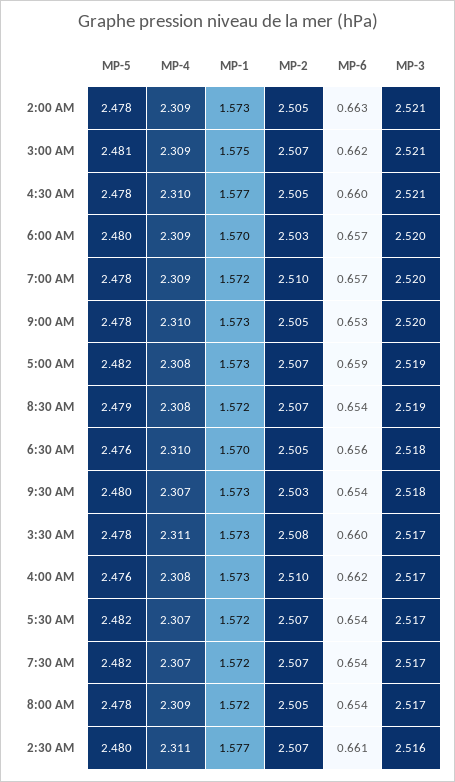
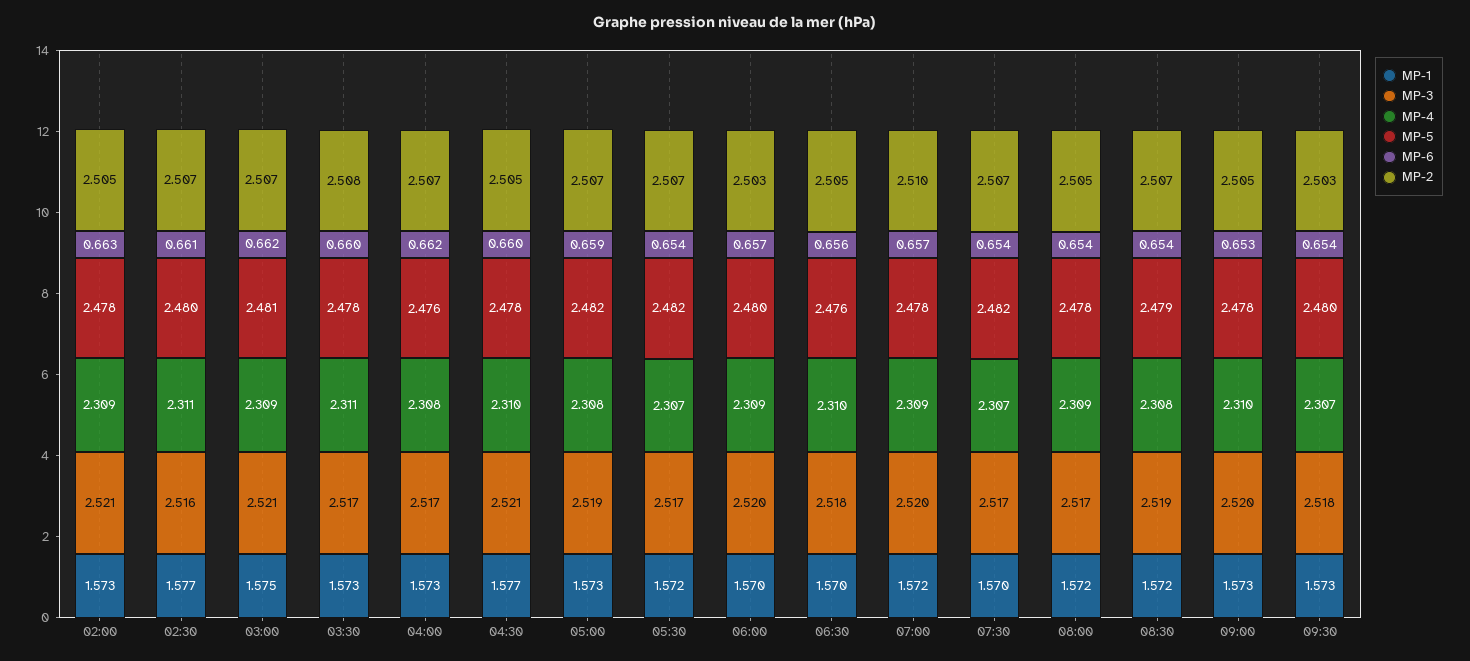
  {
    "MP-5": {
      "2:00 AM": 2.478,
      "3:00 AM": 2.481,
      "4:30 AM": 2.478,
      "6:00 AM": 2.48,
      "7:00 AM": 2.478,
      "9:00 AM": 2.478,
      "5:00 AM": 2.482,
      "8:30 AM": 2.479,
      "6:30 AM": 2.476,
      "9:30 AM": 2.48,
      "3:30 AM": 2.478,
      "4:00 AM": 2.476,
      "5:30 AM": 2.482,
      "7:30 AM": 2.482,
      "8:00 AM": 2.478,
      "2:30 AM": 2.48
    },
    "MP-4": {
      "2:00 AM": 2.309,
      "3:00 AM": 2.309,
      "4:30 AM": 2.31,
      "6:00 AM": 2.309,
      "7:00 AM": 2.309,
      "9:00 AM": 2.31,
      "5:00 AM": 2.308,
      "8:30 AM": 2.308,
      "6:30 AM": 2.31,
      "9:30 AM": 2.307,
      "3:30 AM": 2.311,
      "4:00 AM": 2.308,
      "5:30 AM": 2.307,
      "7:30 AM": 2.307,
      "8:00 AM": 2.309,
      "2:30 AM": 2.311
    },
    "MP-1": {
      "2:00 AM": 1.573,
      "3:00 AM": 1.575,
      "4:30 AM": 1.577,
      "6:00 AM": 1.57,
      "7:00 AM": 1.572,
      "9:00 AM": 1.573,
      "5:00 AM": 1.573,
      "8:30 AM": 1.572,
      "6:30 AM": 1.57,
      "9:30 AM": 1.573,
      "3:30 AM": 1.573,
      "4:00 AM": 1.573,
      "5:30 AM": 1.572,
-     "7:30 AM": 1.572,
+     "7:30 AM": 1.57,
      "8:00 AM": 1.572,
      "2:30 AM": 1.577
    },
    "MP-2": {
      "2:00 AM": 2.505,
      "3:00 AM": 2.507,
      "4:30 AM": 2.505,
      "6:00 AM": 2.503,
      "7:00 AM": 2.51,
      "9:00 AM": 2.505,
      "5:00 AM": 2.507,
      "8:30 AM": 2.507,
      "6:30 AM": 2.505,
      "9:30 AM": 2.503,
      "3:30 AM": 2.508,
-     "4:00 AM": 2.51,
+     "4:00 AM": 2.507,
      "5:30 AM": 2.507,
      "7:30 AM": 2.507,
      "8:00 AM": 2.505,
      "2:30 AM": 2.507
    },
    "MP-6": {
      "2:00 AM": 0.663,
      "3:00 AM": 0.662,
      "4:30 AM": 0.66,
      "6:00 AM": 0.657,
      "7:00 AM": 0.657,
      "9:00 AM": 0.653,
      "5:00 AM": 0.659,
      "8:30 AM": 0.654,
      "6:30 AM": 0.656,
      "9:30 AM": 0.654,
      "3:30 AM": 0.66,
      "4:00 AM": 0.662,
      "5:30 AM": 0.654,
      "7:30 AM": 0.654,
      "8:00 AM": 0.654,
      "2:30 AM": 0.661
    },
    "MP-3": {
      "2:00 AM": 2.521,
      "3:00 AM": 2.521,
      "4:30 AM": 2.521,
      "6:00 AM": 2.52,
      "7:00 AM": 2.52,
      "9:00 AM": 2.52,
      "5:00 AM": 2.519,
      "8:30 AM": 2.519,
      "6:30 AM": 2.518,
      "9:30 AM": 2.518,
      "3:30 AM": 2.517,
      "4:00 AM": 2.517,
      "5:30 AM": 2.517,
      "7:30 AM": 2.517,
      "8:00 AM": 2.517,
      "2:30 AM": 2.516
    }
  }

